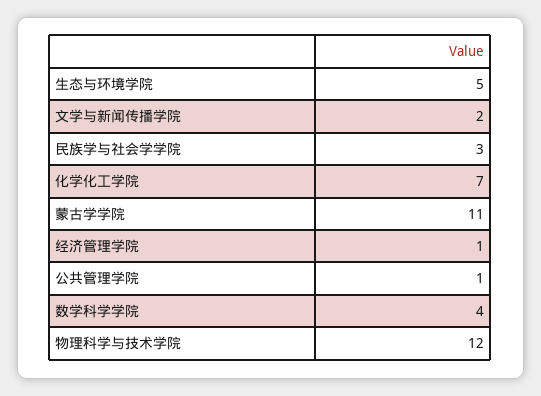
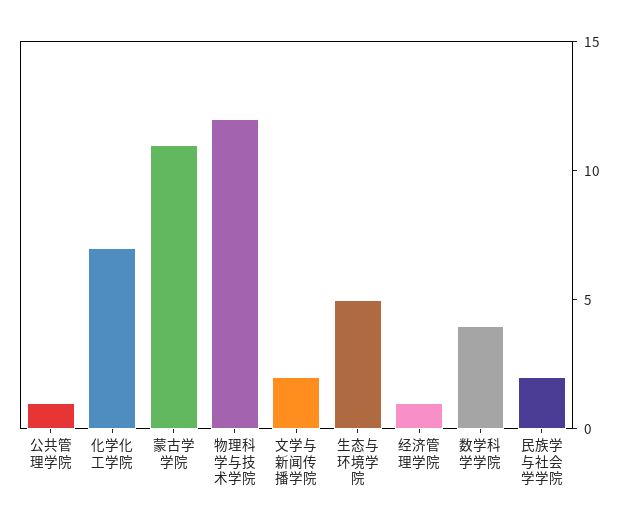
  {
    "生态与环境学院": 5,
    "文学与新闻传播学院": 2,
-   "民族学与社会学学院": 3,
+   "民族学与社会学学院": 2,
    "化学化工学院": 7,
    "蒙古学学院": 11,
    "经济管理学院": 1,
    "公共管理学院": 1,
    "数学科学学院": 4,
    "物理科学与技术学院": 12
  }

